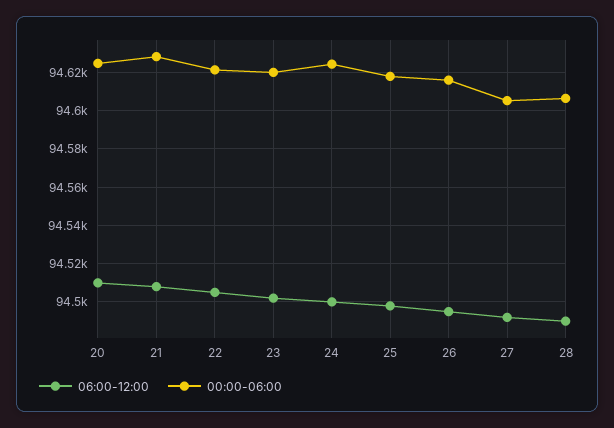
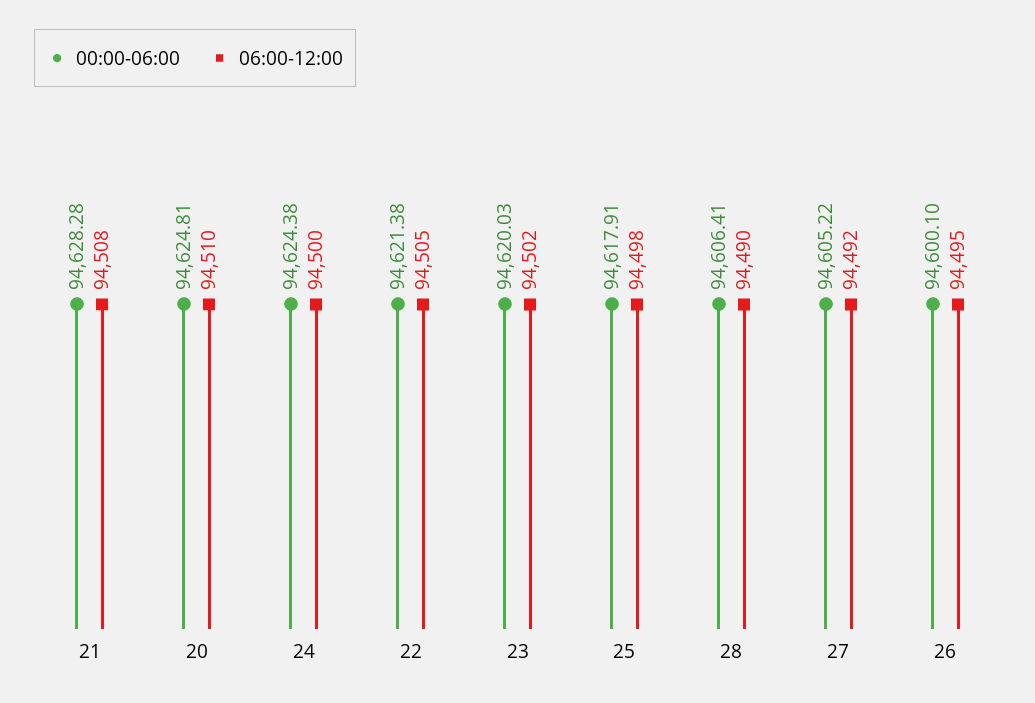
  {
    "06:00-12:00": {
      "20": 94510,
      "21": 94508,
      "22": 94505,
      "23": 94502,
      "24": 94500,
      "25": 94498,
      "26": 94495,
      "27": 94492,
      "28": 94490
    },
    "00:00-06:00": {
      "20": 94624.81,
      "21": 94628.28,
      "22": 94621.38,
      "23": 94620.03,
      "24": 94624.38,
      "25": 94617.91,
-     "26": 94615,
+     "26": 94600.1,
      "27": 94605.22,
      "28": 94606.41
    }
  }

